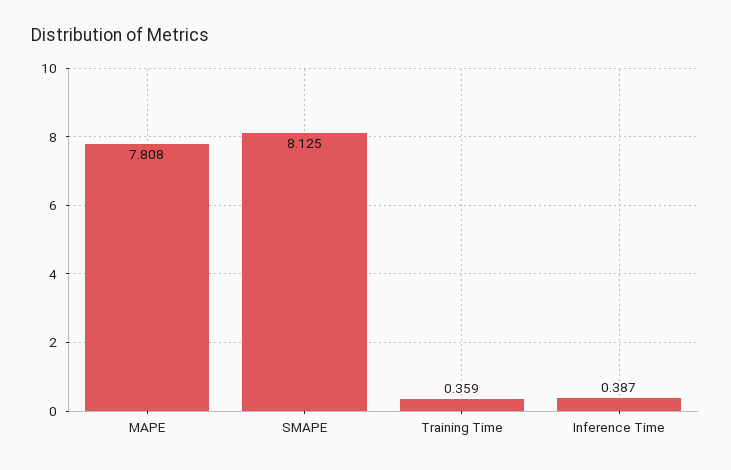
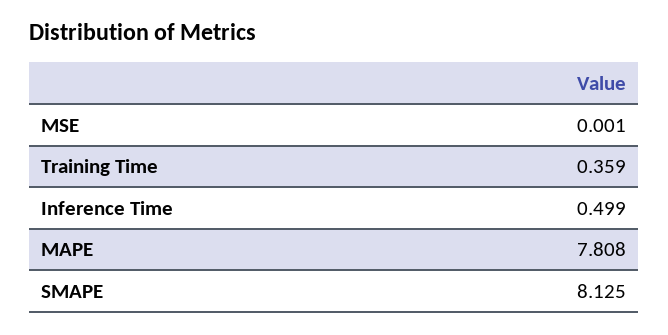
  {
    "MAPE": 7.808,
    "SMAPE": 8.125,
    "Training Time": 0.359,
-   "Inference Time": 0.387
+   "Inference Time": 0.499,
+   "MSE": 0.001
  }

